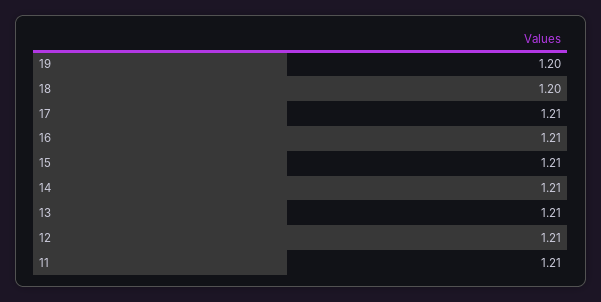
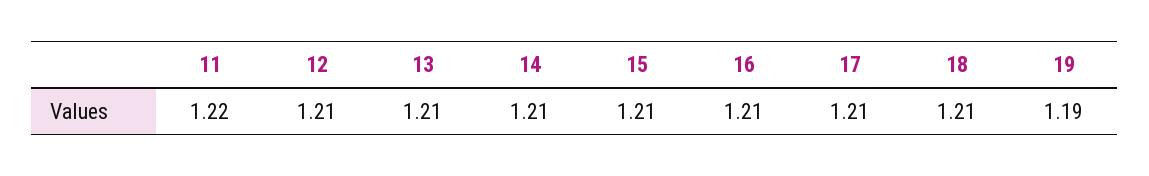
  {
-   "19": 1.2,
+   "19": 1.19,
-   "18": 1.2,
+   "18": 1.21,
    "17": 1.21,
    "16": 1.21,
    "15": 1.21,
    "14": 1.21,
    "13": 1.21,
    "12": 1.21,
-   "11": 1.21
+   "11": 1.22
  }

